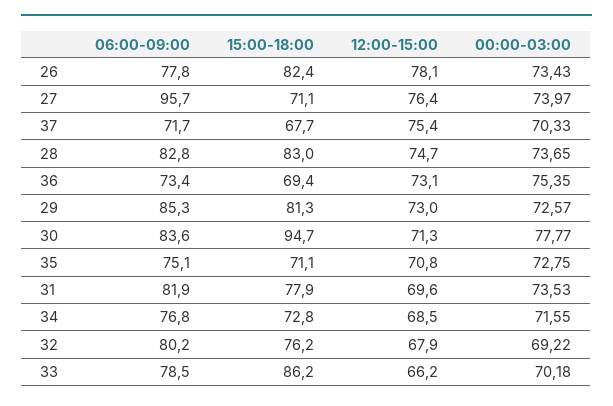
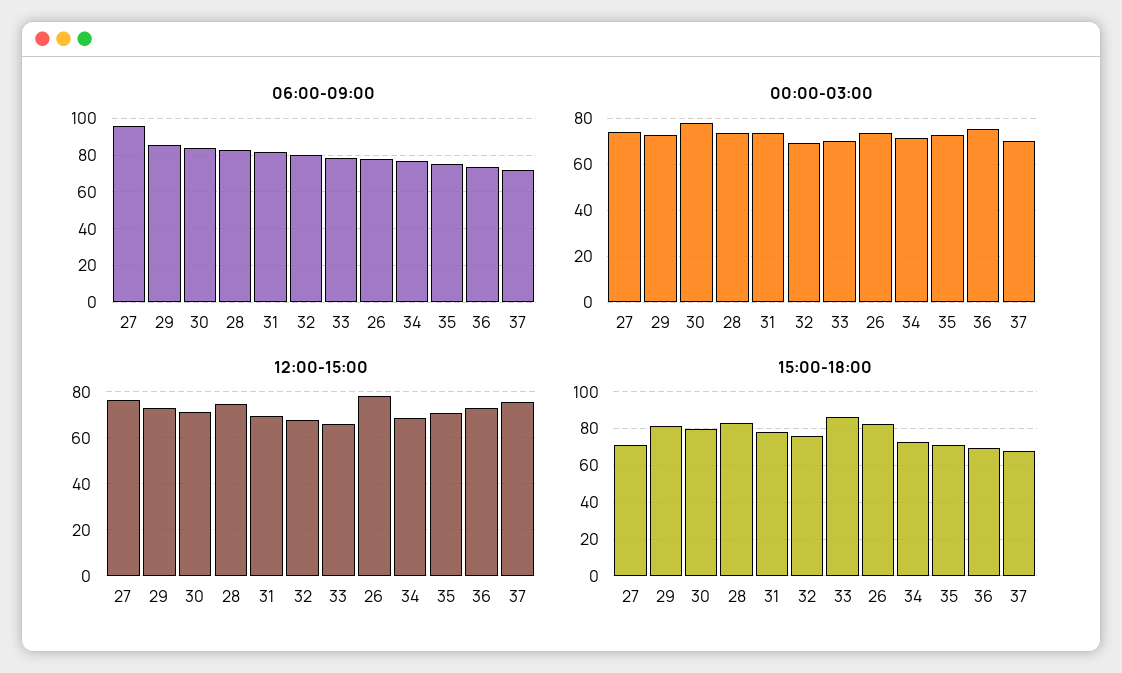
  {
    "06:00-09:00": {
      "26": 77.8,
      "27": 95.7,
      "37": 71.7,
      "28": 82.8,
      "36": 73.4,
      "29": 85.3,
      "30": 83.6,
      "35": 75.1,
      "31": 81.9,
      "34": 76.8,
      "32": 80.2,
      "33": 78.5
    },
    "15:00-18:00": {
      "26": 82.4,
      "27": 71.1,
      "37": 67.7,
      "28": 83,
      "36": 69.4,
      "29": 81.3,
-     "30": 94.7,
+     "30": 80,
      "35": 71.1,
      "31": 77.9,
      "34": 72.8,
      "32": 76.2,
      "33": 86.2
    },
    "12:00-15:00": {
      "26": 78.1,
      "27": 76.4,
      "37": 75.4,
      "28": 74.7,
      "36": 73.1,
      "29": 73,
      "30": 71.3,
      "35": 70.8,
      "31": 69.6,
      "34": 68.5,
      "32": 67.9,
      "33": 66.2
    },
    "00:00-03:00": {
      "26": 73.43,
      "27": 73.97,
      "37": 70.33,
      "28": 73.65,
      "36": 75.35,
      "29": 72.57,
      "30": 77.77,
      "35": 72.75,
      "31": 73.53,
      "34": 71.55,
      "32": 69.22,
      "33": 70.18
    }
  }

